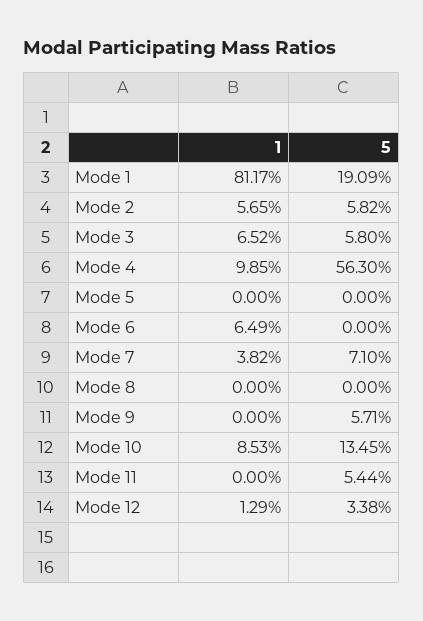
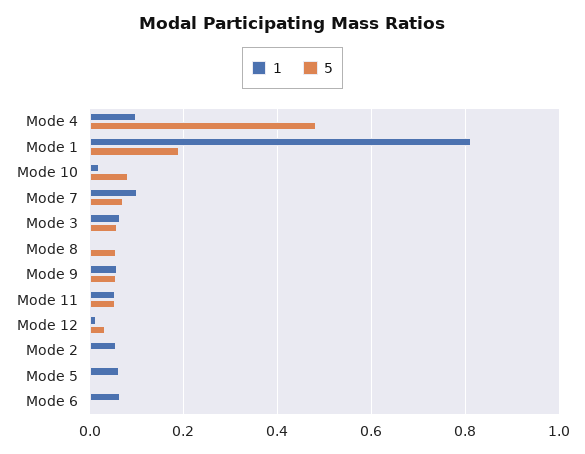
  {
    "1": {
      "Mode 1": 0.8117,
      "Mode 2": 0.0565,
      "Mode 3": 0.0652,
      "Mode 4": 0.0985,
-     "Mode 5": 0,
+     "Mode 5": 0.06,
      "Mode 6": 0.0649,
-     "Mode 7": 0.0382,
+     "Mode 7": 0.1,
      "Mode 8": 0,
-     "Mode 9": 0,
+     "Mode 9": 0.06,
-     "Mode 10": 0.0853,
+     "Mode 10": 0.02,
-     "Mode 11": 0,
+     "Mode 11": 0.06,
      "Mode 12": 0.0129
    },
    "5": {
      "Mode 1": 0.1909,
-     "Mode 2": 0.0582,
+     "Mode 2": 0,
      "Mode 3": 0.058,
-     "Mode 4": 0.563,
+     "Mode 4": 0.48,
      "Mode 5": 0,
      "Mode 6": 0,
      "Mode 7": 0.071,
-     "Mode 8": 0,
+     "Mode 8": 0.06,
      "Mode 9": 0.0571,
-     "Mode 10": 0.1345,
+     "Mode 10": 0.08,
      "Mode 11": 0.0544,
      "Mode 12": 0.0338
    }
  }

